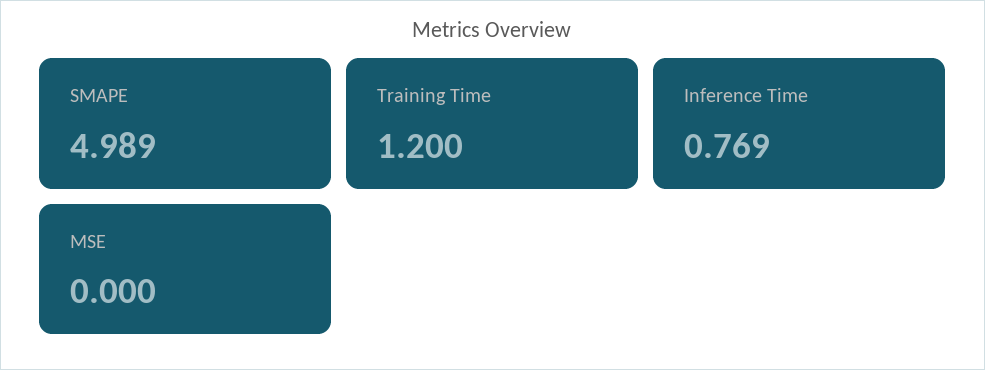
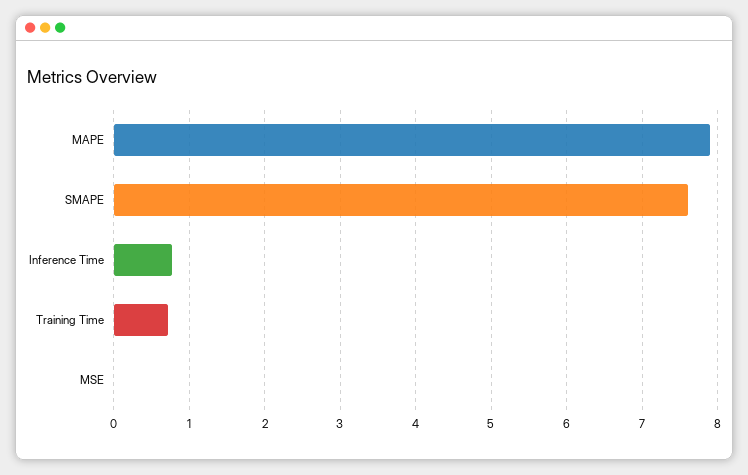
  {
-   "SMAPE": 4.989,
+   "SMAPE": 7.6,
-   "Training Time": 1.2,
+   "Training Time": 0.7,
    "Inference Time": 0.769,
-   "MSE": 0
+   "MSE": 0,
+   "MAPE": 7.9
  }

